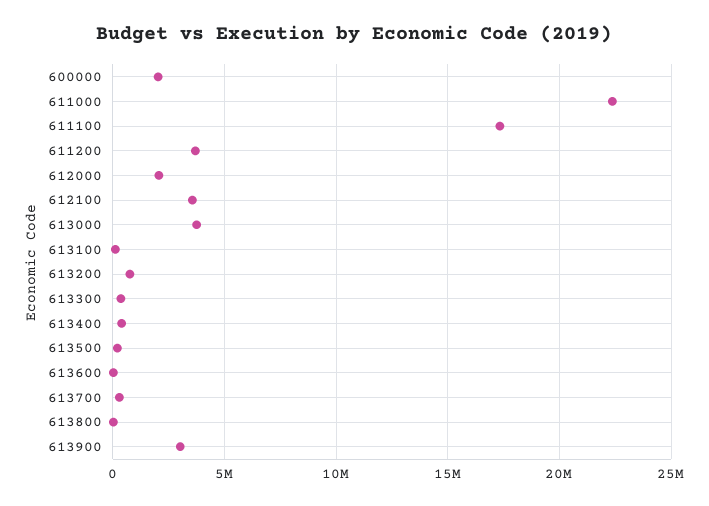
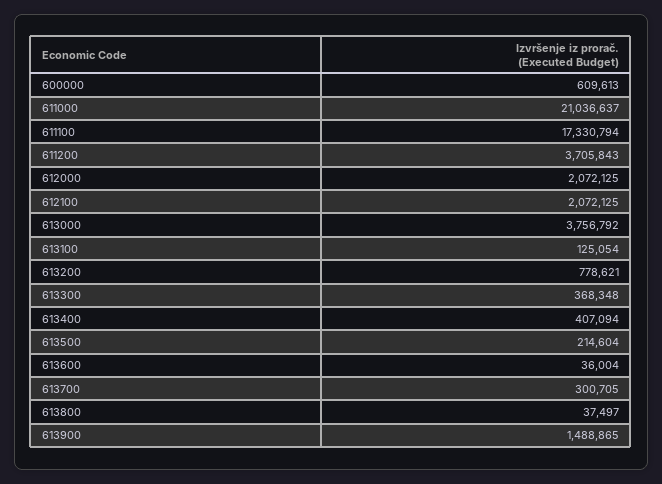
  {
-   "600000": 2000000,
+   "600000": 609613,
-   "611000": 22500000,
+   "611000": 21036637,
    "611100": 17330794,
    "611200": 3705843,
    "612000": 2072125,
-   "612100": 3500000,
+   "612100": 2072125,
    "613000": 3756792,
    "613100": 125054,
    "613200": 778621,
    "613300": 368348,
    "613400": 407094,
    "613500": 214604,
    "613600": 36004,
    "613700": 300705,
    "613800": 37497,
-   "613900": 3000000
+   "613900": 1488865
  }

